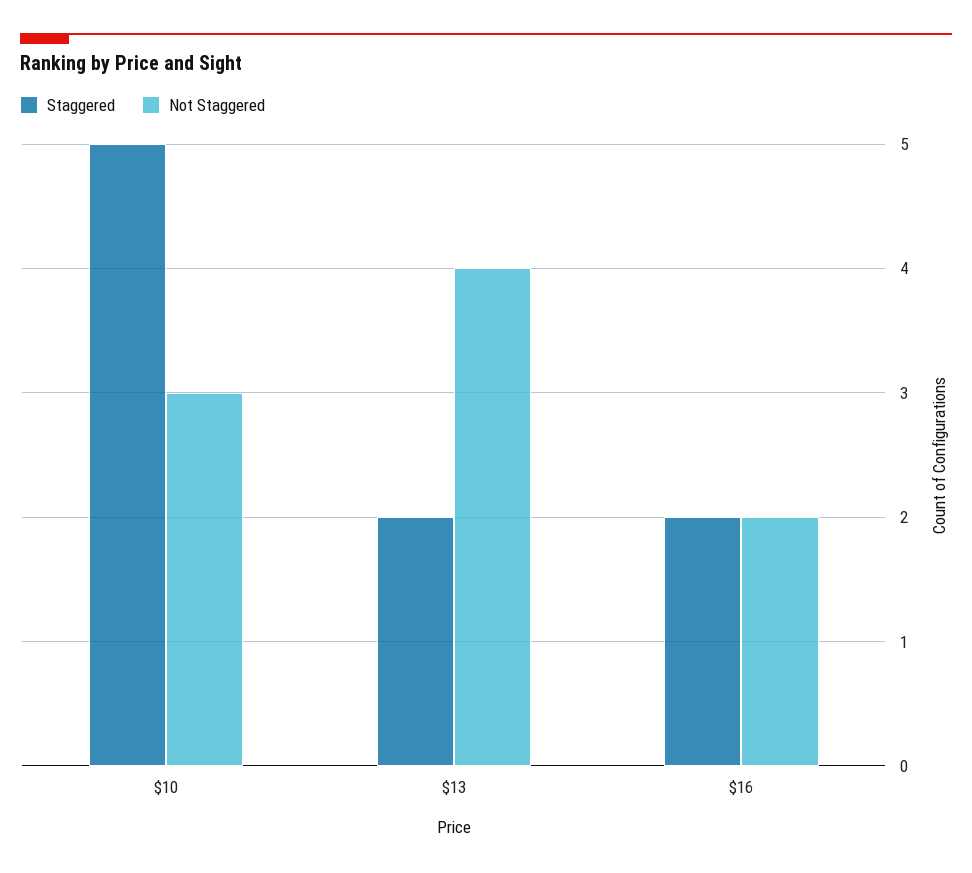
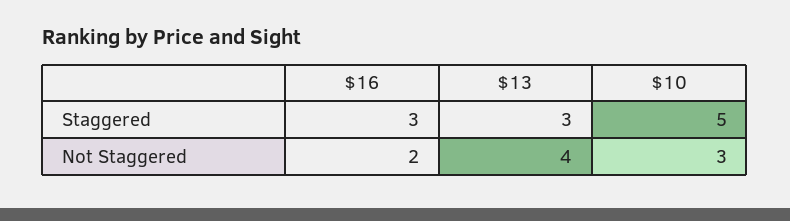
  {
    "Staggered": {
      "$10": 5,
-     "$13": 2,
+     "$13": 3,
-     "$16": 2
+     "$16": 3
    },
    "Not Staggered": {
      "$10": 3,
      "$13": 4,
      "$16": 2
    }
  }

